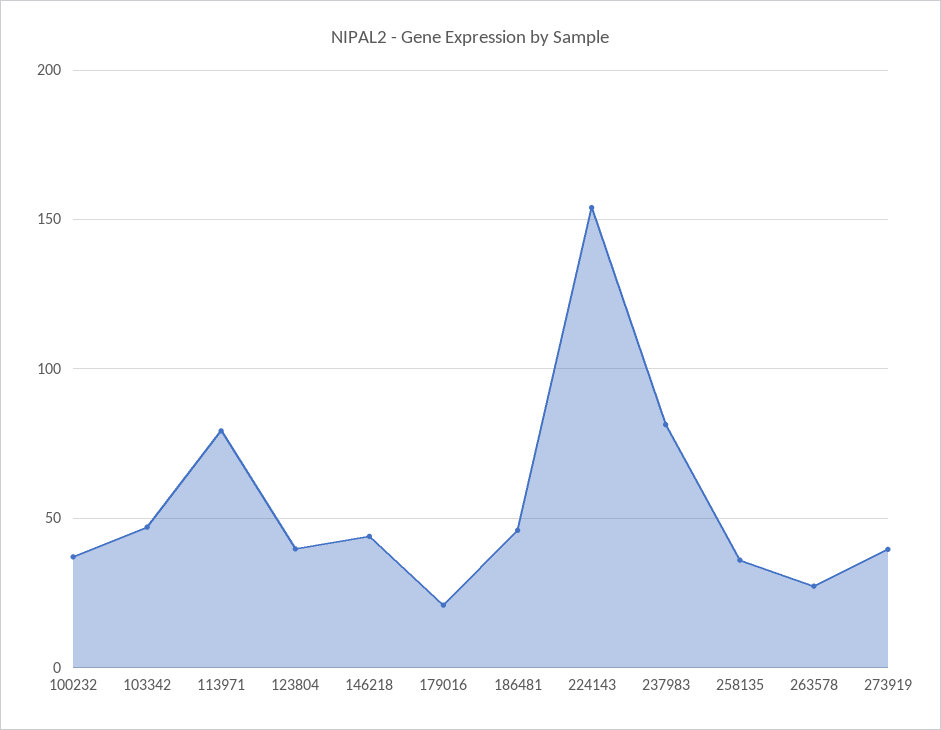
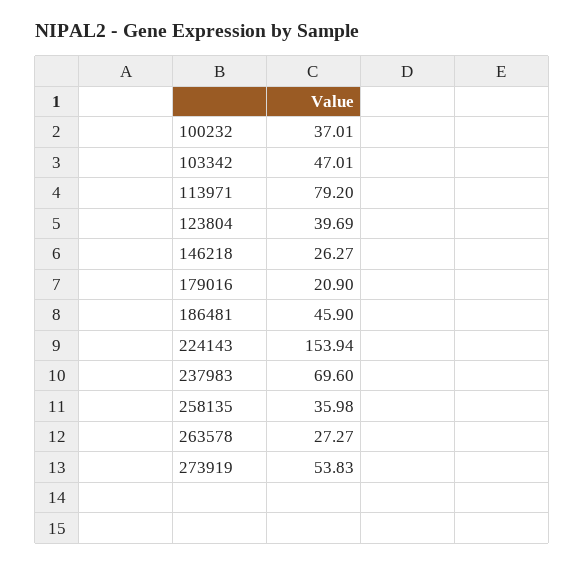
  {
    "100232": 37.01,
    "103342": 47.01,
    "113971": 79.2,
    "123804": 39.69,
-   "146218": 45,
+   "146218": 26.27,
    "179016": 20.9,
    "186481": 45.9,
    "224143": 153.94,
-   "237983": 80,
+   "237983": 69.6,
    "258135": 35.98,
    "263578": 27.27,
-   "273919": 40
+   "273919": 53.83
  }

